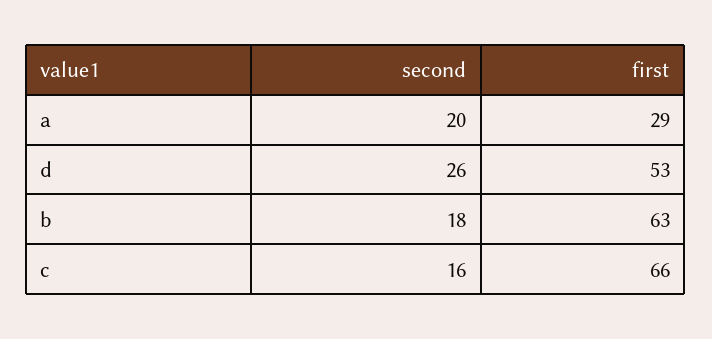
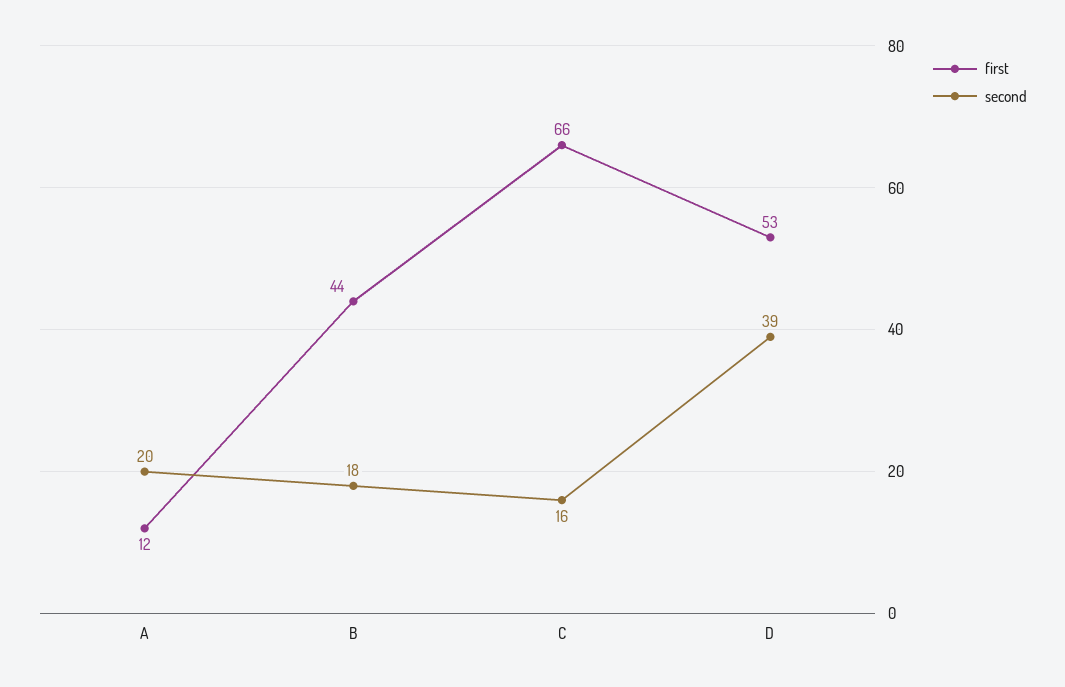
  {
    "second": {
      "a": 20,
-     "d": 26,
+     "d": 39,
      "b": 18,
      "c": 16
    },
    "first": {
-     "a": 29,
+     "a": 12,
      "d": 53,
-     "b": 63,
+     "b": 44,
      "c": 66
    }
  }

